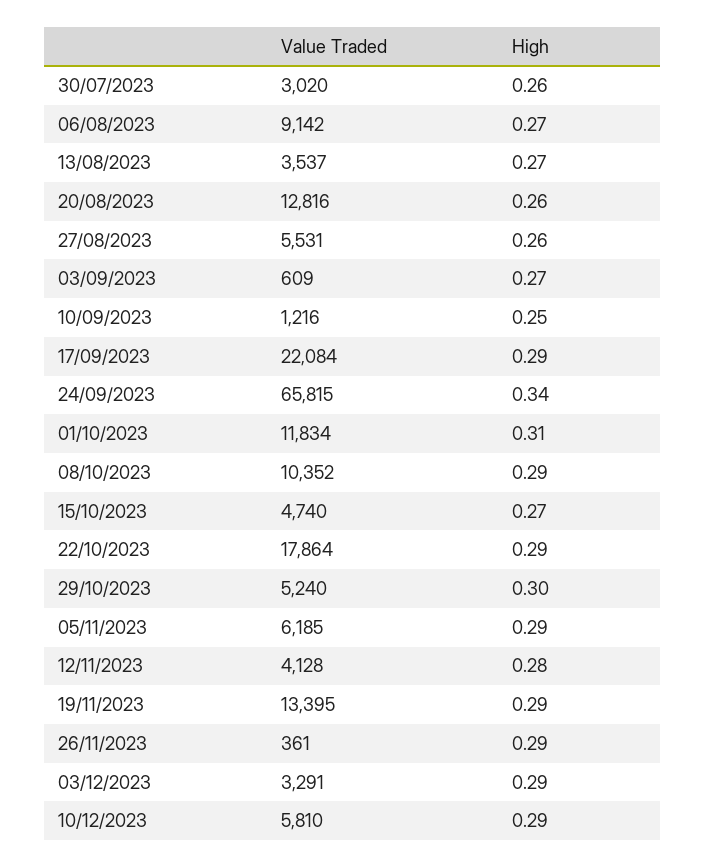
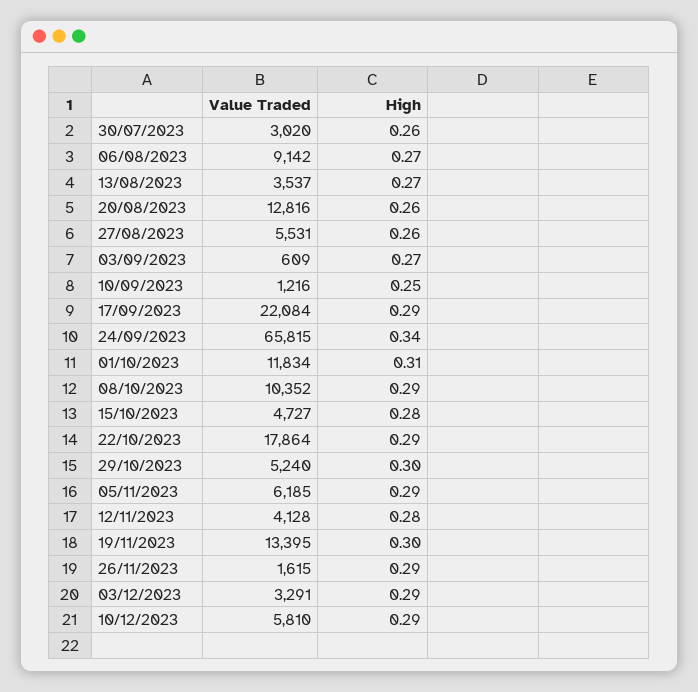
  {
    "Value Traded": {
      "30/07/2023": 3020,
      "06/08/2023": 9142,
      "13/08/2023": 3537,
      "20/08/2023": 12816,
      "27/08/2023": 5531,
      "03/09/2023": 609,
      "10/09/2023": 1216,
      "17/09/2023": 22084,
      "24/09/2023": 65815,
      "01/10/2023": 11834,
      "08/10/2023": 10352,
-     "15/10/2023": 4740,
+     "15/10/2023": 4727,
      "22/10/2023": 17864,
      "29/10/2023": 5240,
      "05/11/2023": 6185,
      "12/11/2023": 4128,
      "19/11/2023": 13395,
-     "26/11/2023": 361,
+     "26/11/2023": 1615,
      "03/12/2023": 3291,
      "10/12/2023": 5810
    },
    "High": {
      "30/07/2023": 0.26,
      "06/08/2023": 0.27,
      "13/08/2023": 0.27,
      "20/08/2023": 0.26,
      "27/08/2023": 0.26,
      "03/09/2023": 0.27,
      "10/09/2023": 0.25,
      "17/09/2023": 0.29,
      "24/09/2023": 0.34,
      "01/10/2023": 0.31,
      "08/10/2023": 0.29,
-     "15/10/2023": 0.27,
+     "15/10/2023": 0.28,
      "22/10/2023": 0.29,
      "29/10/2023": 0.3,
      "05/11/2023": 0.29,
      "12/11/2023": 0.28,
-     "19/11/2023": 0.29,
+     "19/11/2023": 0.3,
      "26/11/2023": 0.29,
      "03/12/2023": 0.29,
      "10/12/2023": 0.29
    }
  }

